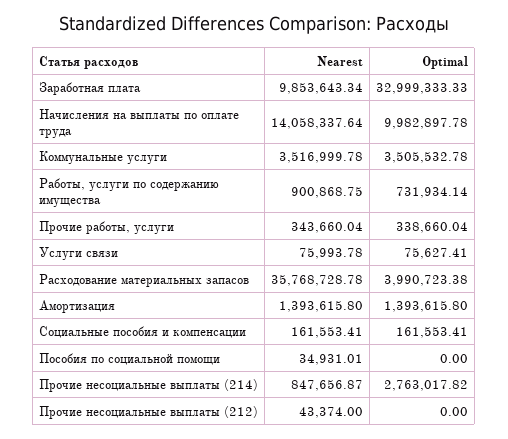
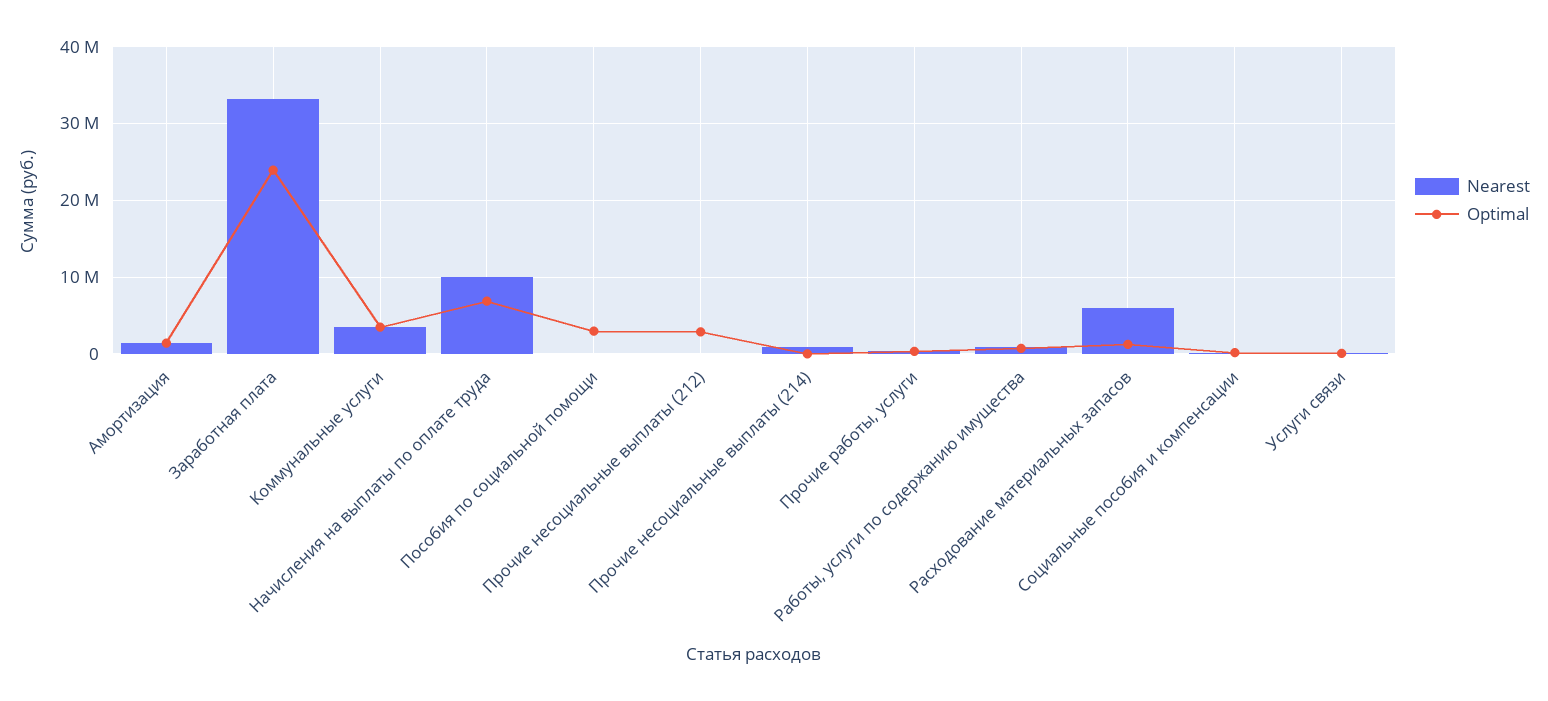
  {
    "Nearest": {
-     "Заработная плата": 9853643.34,
+     "Заработная плата": 33000000,
-     "Начисления на выплаты по оплате труда": 14058337.64,
+     "Начисления на выплаты по оплате труда": 10000000,
      "Коммунальные услуги": 3516999.78,
      "Работы, услуги по содержанию имущества": 900868.75,
      "Прочие работы, услуги": 343660.04,
      "Услуги связи": 75993.78,
-     "Расходование материальных запасов": 35768728.78,
+     "Расходование материальных запасов": 6000000,
      "Амортизация": 1393615.8,
      "Социальные пособия и компенсации": 161553.41,
      "Пособия по социальной помощи": 34931.01,
      "Прочие несоциальные выплаты (214)": 847656.87,
      "Прочие несоциальные выплаты (212)": 43374
    },
    "Optimal": {
-     "Заработная плата": 32999333.33,
+     "Заработная плата": 24000000,
-     "Начисления на выплаты по оплате труда": 9982897.78,
+     "Начисления на выплаты по оплате труда": 7000000,
      "Коммунальные услуги": 3505532.78,
      "Работы, услуги по содержанию имущества": 731934.14,
      "Прочие работы, услуги": 338660.04,
      "Услуги связи": 75627.41,
-     "Расходование материальных запасов": 3990723.38,
+     "Расходование материальных запасов": 1000000,
      "Амортизация": 1393615.8,
      "Социальные пособия и компенсации": 161553.41,
-     "Пособия по социальной помощи": 0,
+     "Пособия по социальной помощи": 3000000,
-     "Прочие несоциальные выплаты (214)": 2763017.82,
+     "Прочие несоциальные выплаты (214)": 0,
-     "Прочие несоциальные выплаты (212)": 0
+     "Прочие несоциальные выплаты (212)": 3000000
    }
  }

